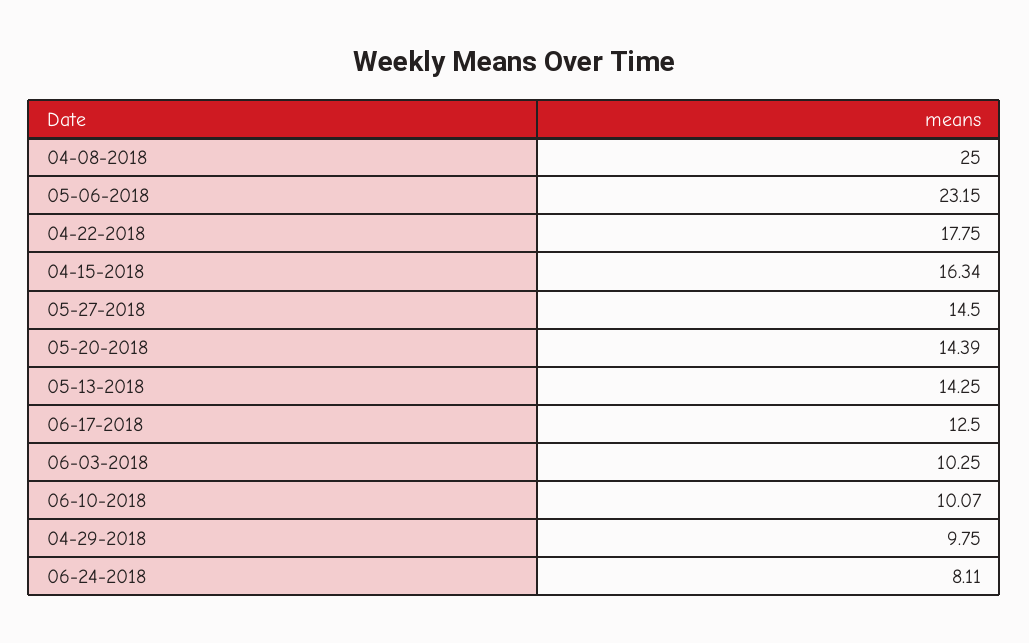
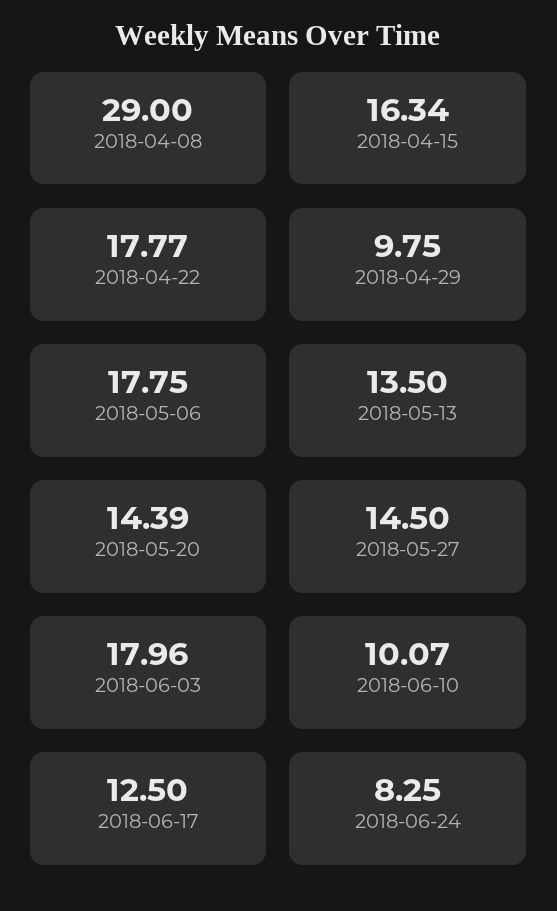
  {
-   "04-08-2018": 25,
+   "04-08-2018": 29,
-   "05-06-2018": 23.15,
+   "05-06-2018": 17.75,
-   "04-22-2018": 17.75,
+   "04-22-2018": 17.77,
    "04-15-2018": 16.34,
    "05-27-2018": 14.5,
    "05-20-2018": 14.39,
-   "05-13-2018": 14.25,
+   "05-13-2018": 13.5,
    "06-17-2018": 12.5,
-   "06-03-2018": 10.25,
+   "06-03-2018": 17.96,
    "06-10-2018": 10.07,
    "04-29-2018": 9.75,
-   "06-24-2018": 8.11
+   "06-24-2018": 8.25
  }

